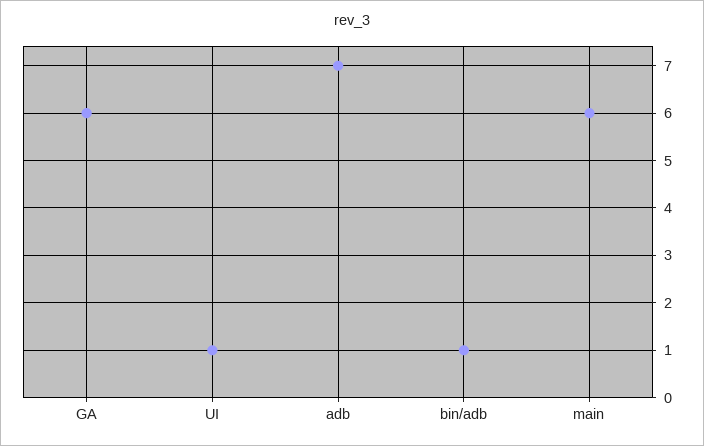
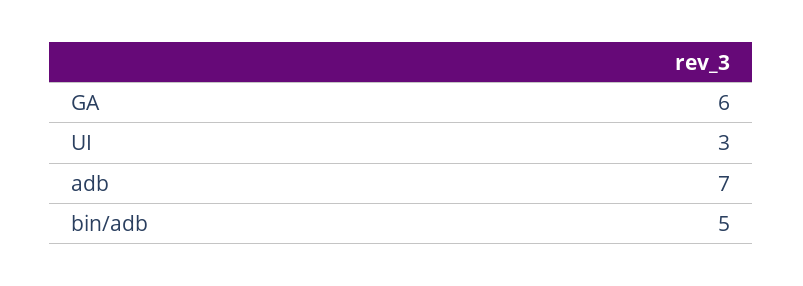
  {
    "GA": 6,
-   "UI": 1,
+   "UI": 3,
    "adb": 7,
-   "bin/adb": 1,
+   "bin/adb": 5
-   "main": 6
  }

